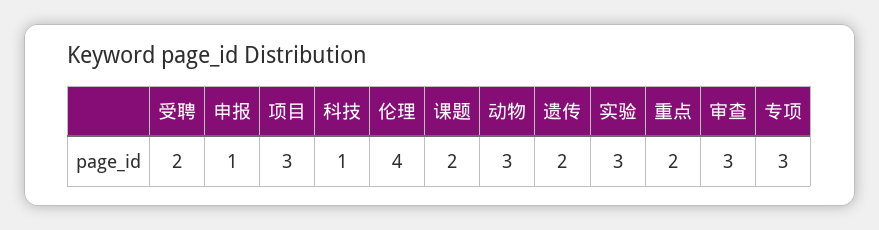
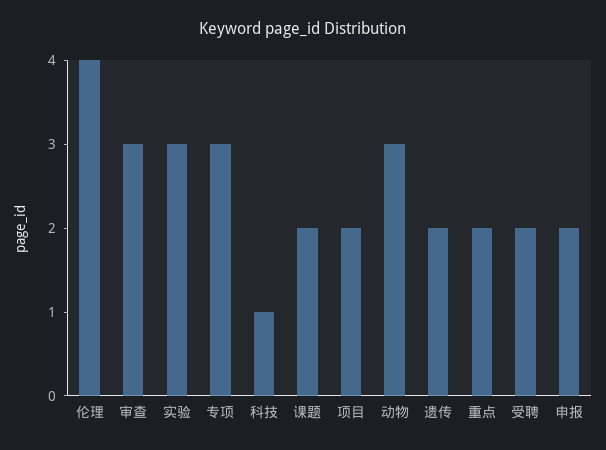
  {
    "受聘": 2,
-   "申报": 1,
+   "申报": 2,
-   "项目": 3,
+   "项目": 2,
    "科技": 1,
    "伦理": 4,
    "课题": 2,
    "动物": 3,
    "遗传": 2,
    "实验": 3,
    "重点": 2,
    "审查": 3,
    "专项": 3
  }

